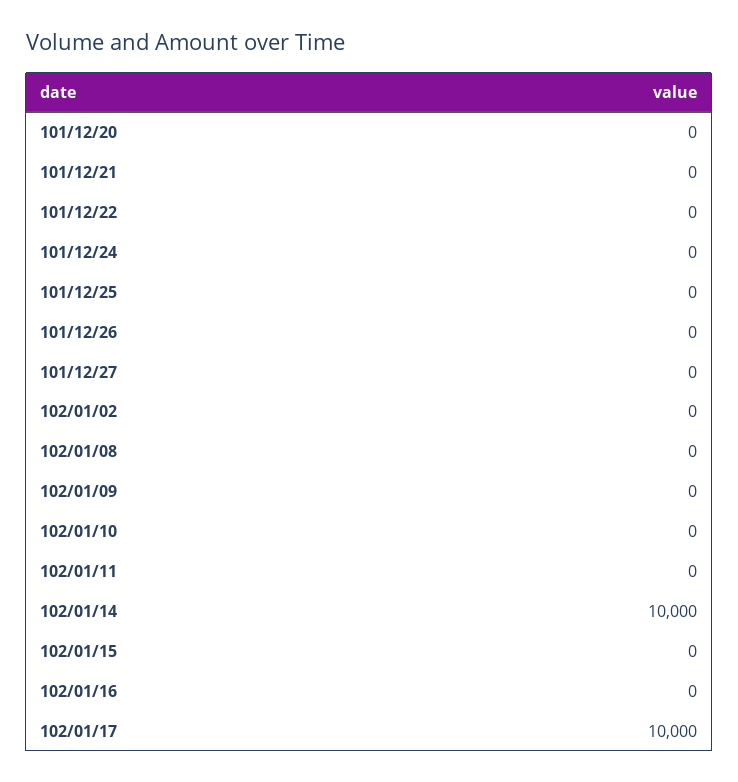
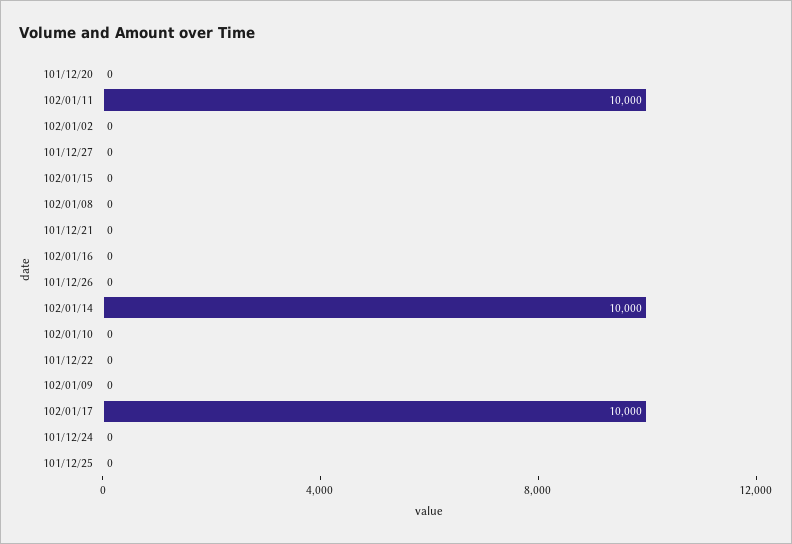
  {
    "101/12/20": 0,
    "101/12/21": 0,
    "101/12/22": 0,
    "101/12/24": 0,
    "101/12/25": 0,
    "101/12/26": 0,
    "101/12/27": 0,
    "102/01/02": 0,
    "102/01/08": 0,
    "102/01/09": 0,
    "102/01/10": 0,
-   "102/01/11": 0,
+   "102/01/11": 10000,
    "102/01/14": 10000,
    "102/01/15": 0,
    "102/01/16": 0,
    "102/01/17": 10000
  }

